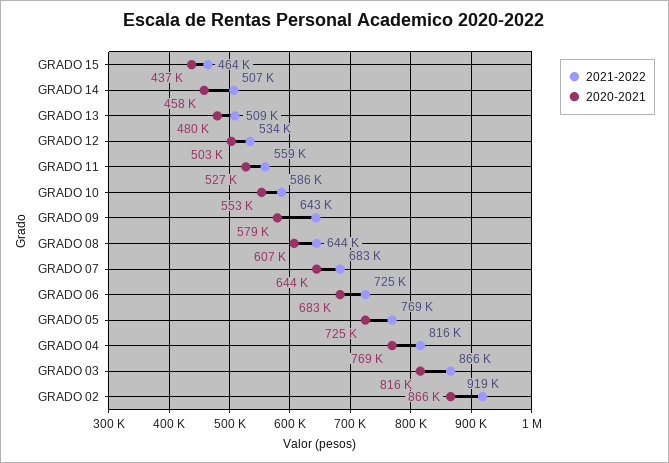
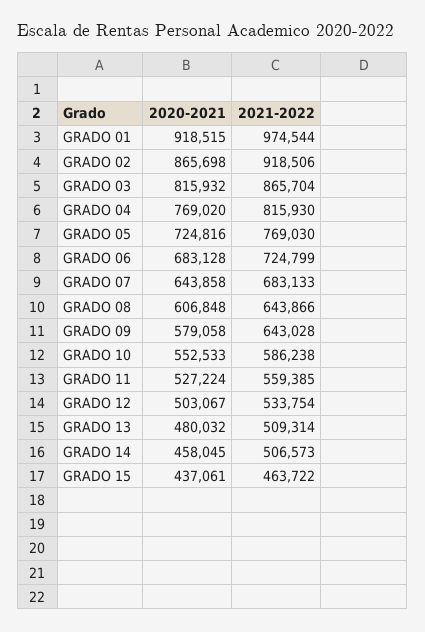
  {
    "2021-2022": {
      "GRADO 15": 463722,
      "GRADO 14": 506573,
      "GRADO 13": 509314,
      "GRADO 12": 533754,
      "GRADO 11": 559385,
      "GRADO 10": 586238,
      "GRADO 09": 643028,
      "GRADO 08": 643866,
      "GRADO 07": 683133,
      "GRADO 06": 724799,
      "GRADO 05": 769030,
      "GRADO 04": 815930,
      "GRADO 03": 865704,
-     "GRADO 02": 918506
+     "GRADO 02": 918506,
+     "GRADO 01": 974544
    },
    "2020-2021": {
      "GRADO 15": 437061,
      "GRADO 14": 458045,
      "GRADO 13": 480032,
      "GRADO 12": 503067,
      "GRADO 11": 527224,
      "GRADO 10": 552533,
      "GRADO 09": 579058,
      "GRADO 08": 606848,
      "GRADO 07": 643858,
      "GRADO 06": 683128,
      "GRADO 05": 724816,
      "GRADO 04": 769020,
      "GRADO 03": 815932,
-     "GRADO 02": 865698
+     "GRADO 02": 865698,
+     "GRADO 01": 918515
    }
  }

